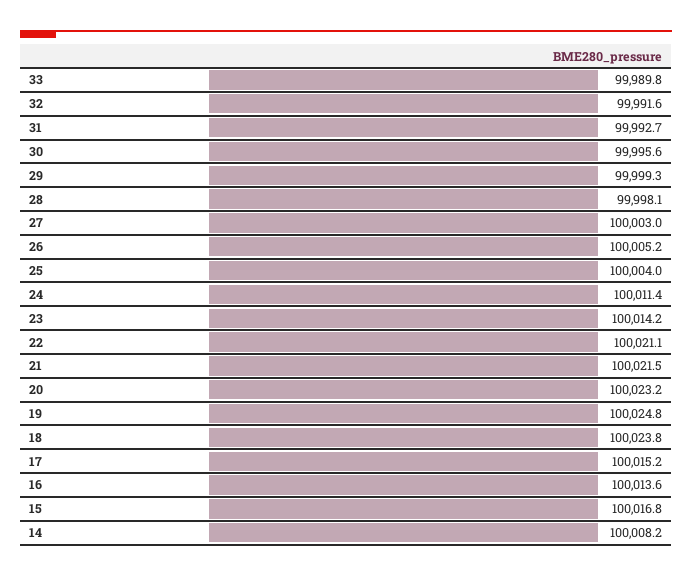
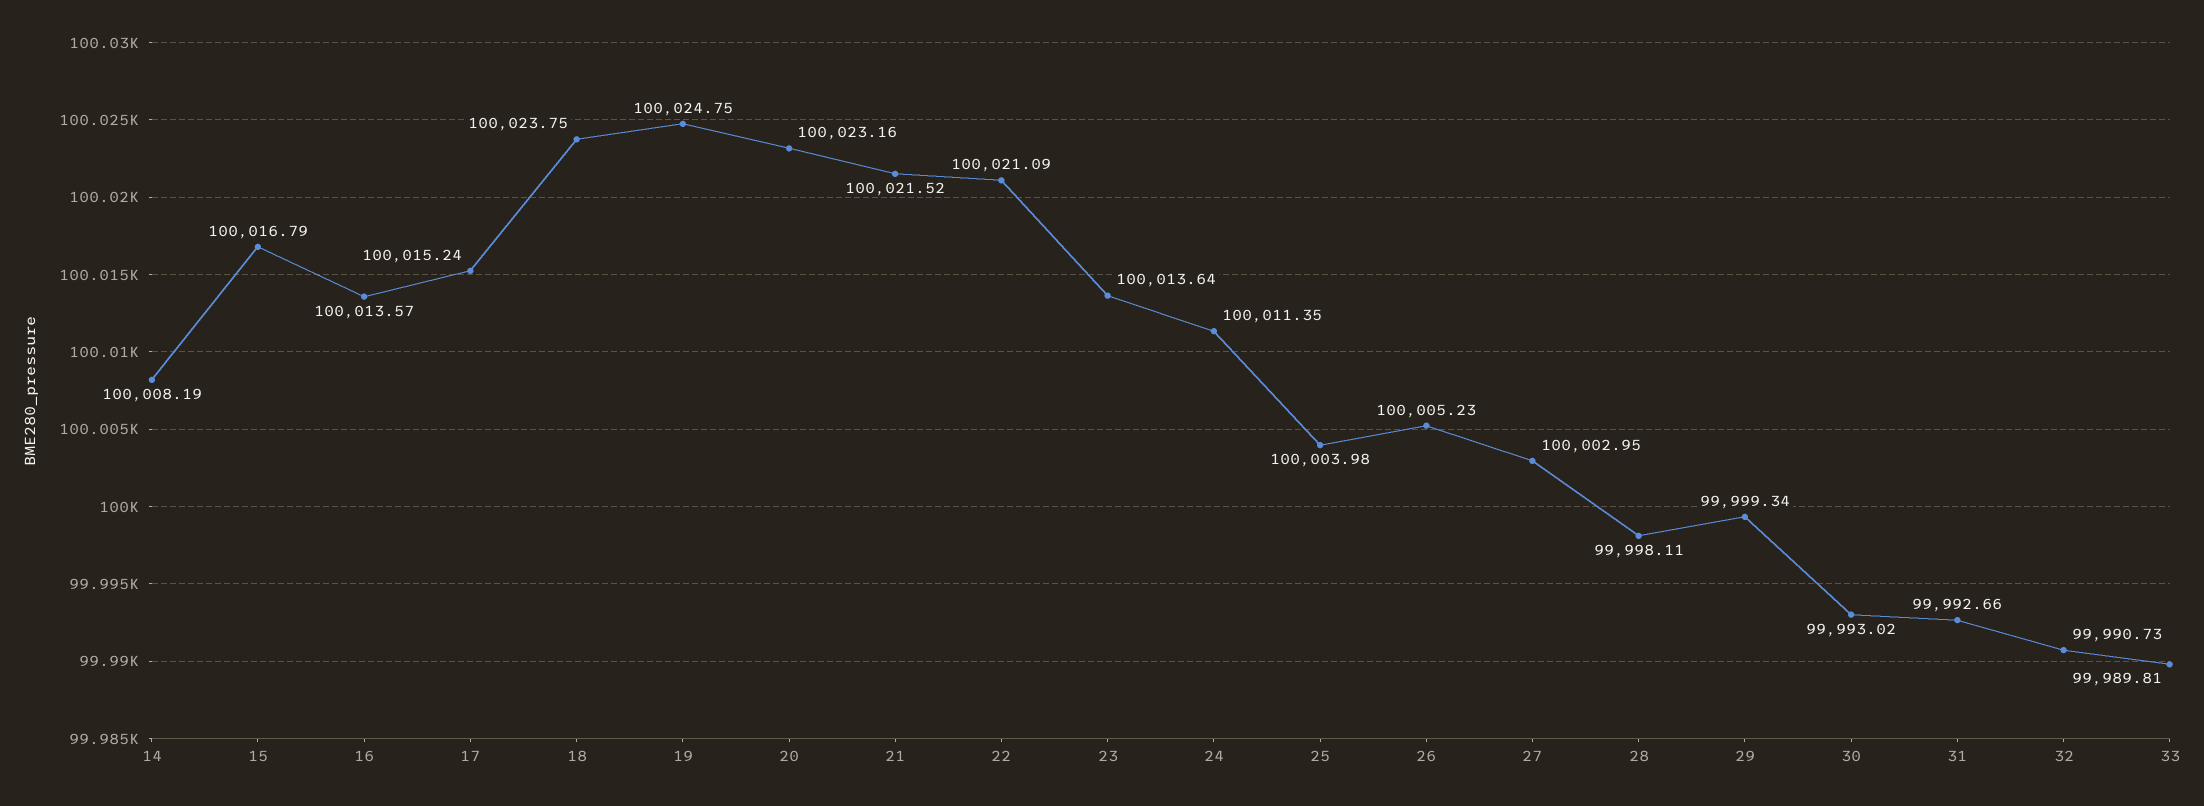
  {
    "33": 99989.81,
-   "32": 99991.6,
+   "32": 99990.73,
    "31": 99992.66,
-   "30": 99995.6,
+   "30": 99993.02,
    "29": 99999.34,
    "28": 99998.11,
    "27": 100002.95,
    "26": 100005.23,
    "25": 100003.98,
    "24": 100011.35,
-   "23": 100014.2,
+   "23": 100013.64,
    "22": 100021.09,
    "21": 100021.52,
    "20": 100023.16,
    "19": 100024.75,
    "18": 100023.75,
    "17": 100015.24,
    "16": 100013.57,
    "15": 100016.79,
    "14": 100008.19
  }

